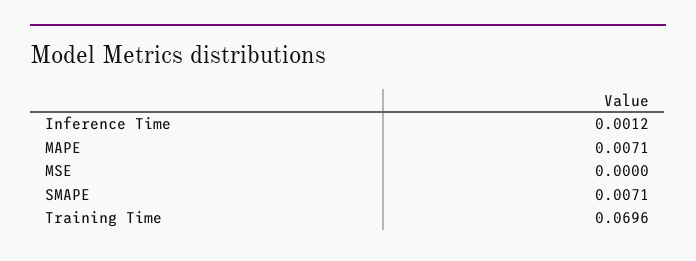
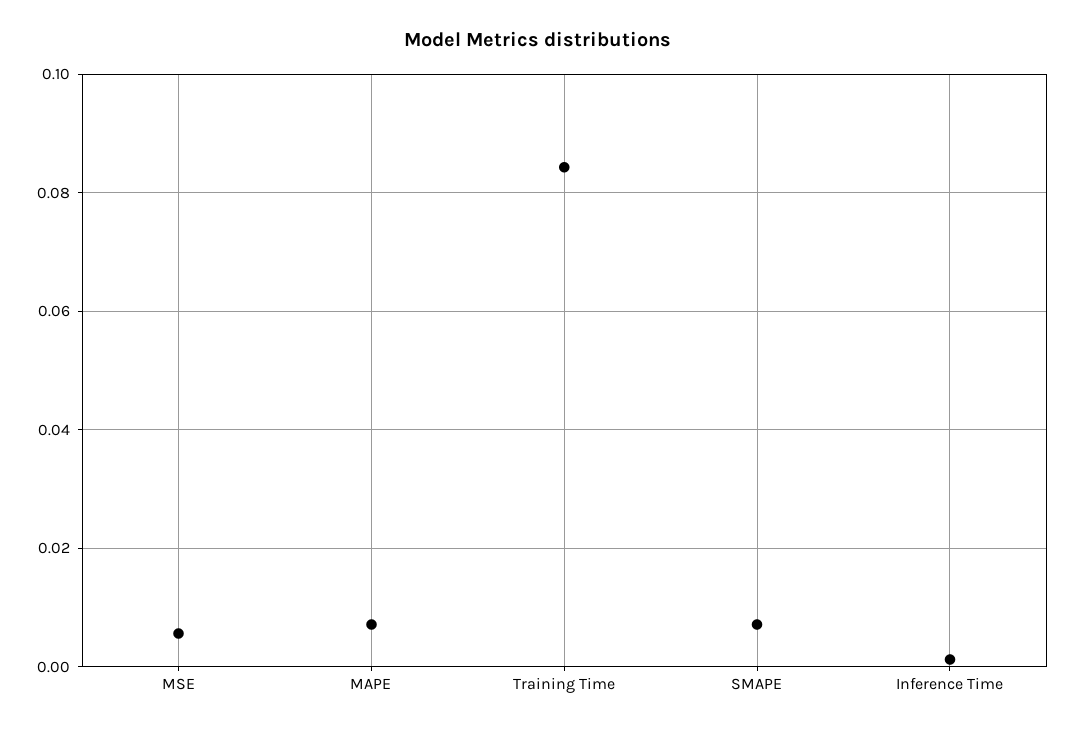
  {
    "Inference Time": 0.0012,
    "MAPE": 0.0071,
-   "MSE": 0,
+   "MSE": 0.006,
    "SMAPE": 0.0071,
-   "Training Time": 0.0696
+   "Training Time": 0.084
  }

